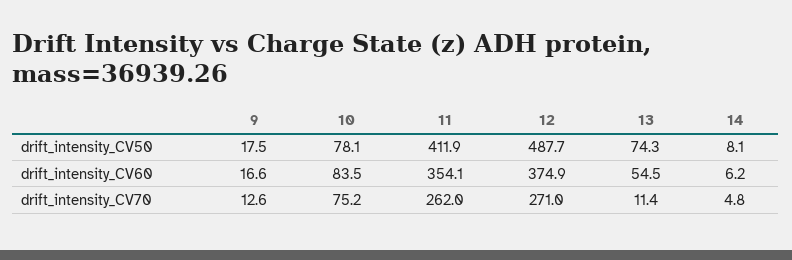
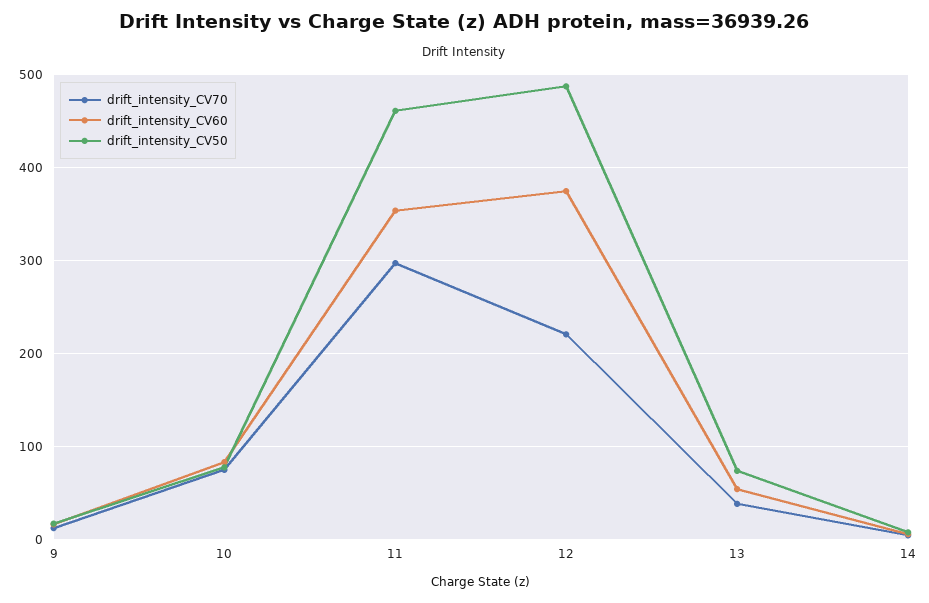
  {
    "drift_intensity_CV50": {
      "9": 17.5,
      "10": 78.1,
-     "11": 411.9,
+     "11": 460,
      "12": 487.7,
      "13": 74.3,
      "14": 8.1
    },
    "drift_intensity_CV60": {
      "9": 16.6,
      "10": 83.5,
      "11": 354.1,
      "12": 374.9,
      "13": 54.5,
      "14": 6.2
    },
    "drift_intensity_CV70": {
      "9": 12.6,
      "10": 75.2,
-     "11": 262,
+     "11": 300,
-     "12": 271,
+     "12": 220,
-     "13": 11.4,
+     "13": 40,
      "14": 4.8
    }
  }

